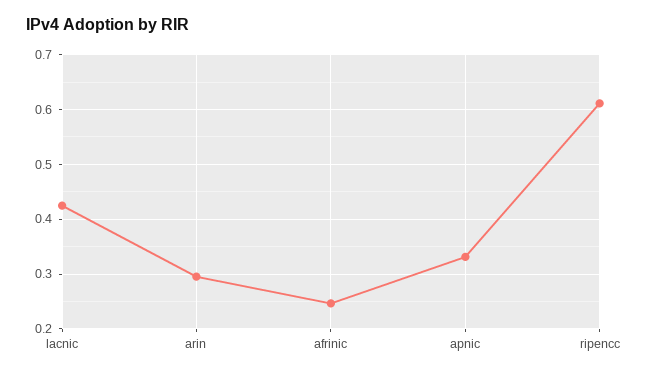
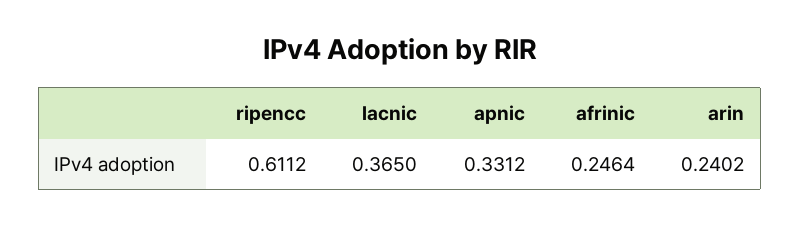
  {
-   "lacnic": 0.42,
+   "lacnic": 0.365,
-   "arin": 0.3,
+   "arin": 0.2402,
    "afrinic": 0.2464,
    "apnic": 0.3312,
    "ripencc": 0.6112
  }

